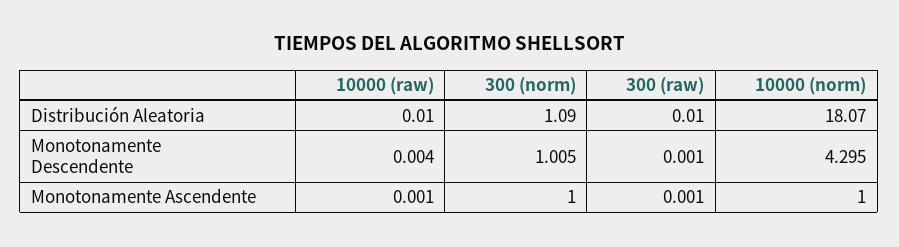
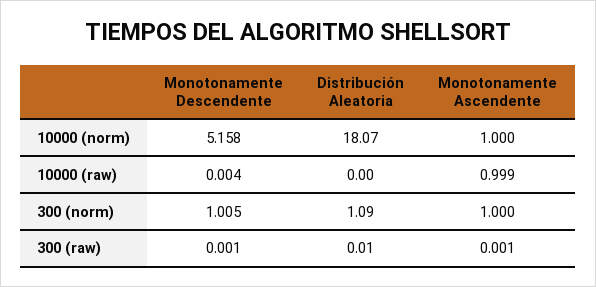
  {
    "10000 (raw)": {
-     "Distribución Aleatoria": 0.01,
+     "Distribución Aleatoria": 0,
      "Monotonamente Descendente": 0.004,
-     "Monotonamente Ascendente": 0.001
+     "Monotonamente Ascendente": 0.999
    },
    "300 (norm)": {
      "Distribución Aleatoria": 1.09,
      "Monotonamente Descendente": 1.005,
      "Monotonamente Ascendente": 1
    },
    "300 (raw)": {
      "Distribución Aleatoria": 0.01,
      "Monotonamente Descendente": 0.001,
      "Monotonamente Ascendente": 0.001
    },
    "10000 (norm)": {
      "Distribución Aleatoria": 18.07,
-     "Monotonamente Descendente": 4.295,
+     "Monotonamente Descendente": 5.158,
      "Monotonamente Ascendente": 1
    }
  }

